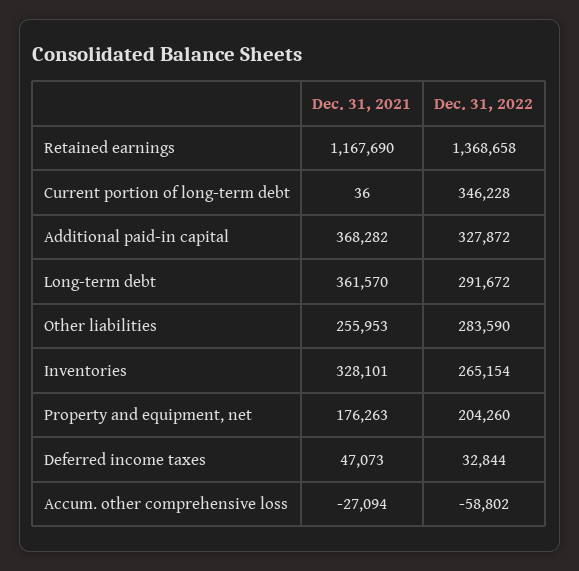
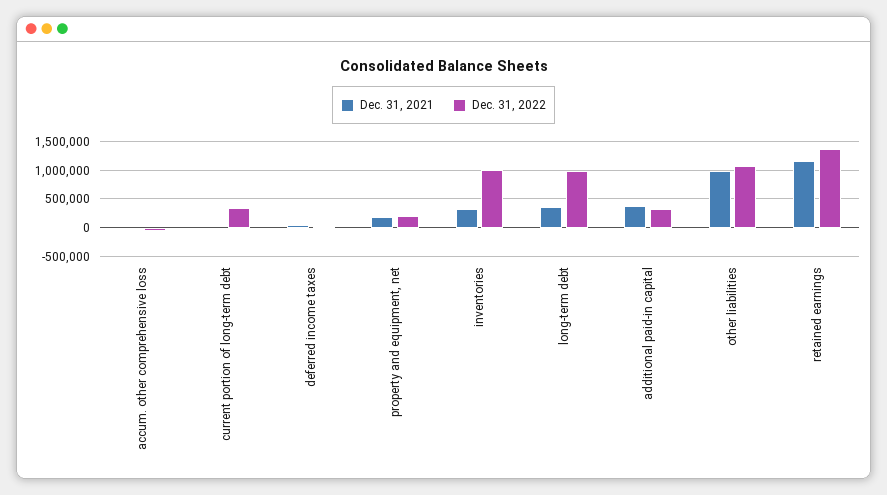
  {
    "Dec. 31, 2021": {
      "Retained earnings": 1167690,
      "Current portion of long-term debt": 36,
      "Additional paid-in capital": 368282,
      "Long-term debt": 361570,
-     "Other liabilities": 255953,
+     "Other liabilities": 1000000,
      "Inventories": 328101,
      "Property and equipment, net": 176263,
      "Deferred income taxes": 47073,
      "Accum. other comprehensive loss": -27094
    },
    "Dec. 31, 2022": {
      "Retained earnings": 1368658,
      "Current portion of long-term debt": 346228,
      "Additional paid-in capital": 327872,
-     "Long-term debt": 291672,
+     "Long-term debt": 1000000,
-     "Other liabilities": 283590,
+     "Other liabilities": 1000000,
-     "Inventories": 265154,
+     "Inventories": 1000000,
      "Property and equipment, net": 204260,
      "Deferred income taxes": 32844,
      "Accum. other comprehensive loss": -58802
    }
  }

